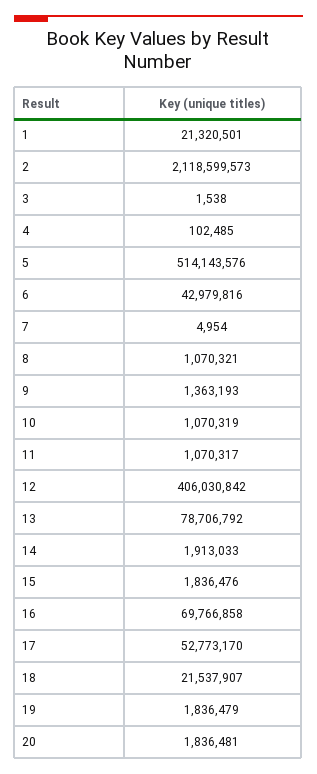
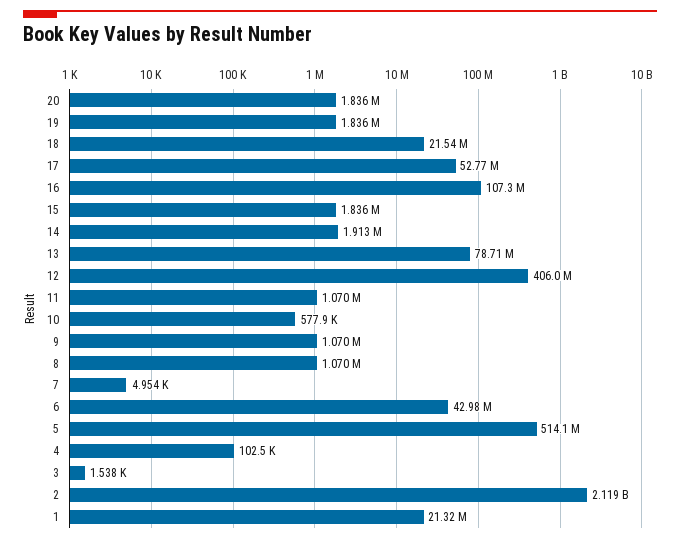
  {
    "1": 21320501,
    "2": 2118599573,
    "3": 1538,
    "4": 102485,
    "5": 514143576,
    "6": 42979816,
    "7": 4954,
    "8": 1070321,
-   "9": 1363193,
+   "9": 1070000,
-   "10": 1070319,
+   "10": 577900,
    "11": 1070317,
    "12": 406030842,
    "13": 78706792,
    "14": 1913033,
    "15": 1836476,
-   "16": 69766858,
+   "16": 107300000,
    "17": 52773170,
    "18": 21537907,
    "19": 1836479,
    "20": 1836481
  }

